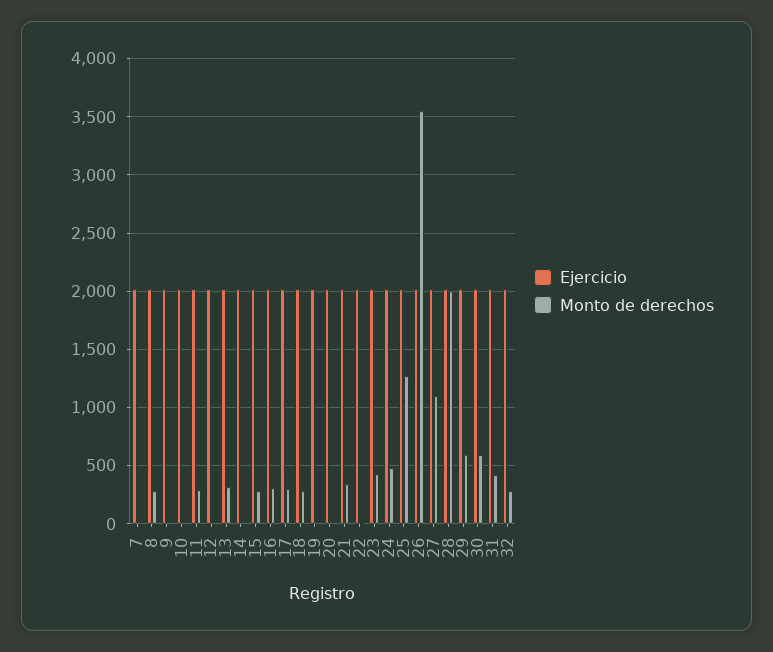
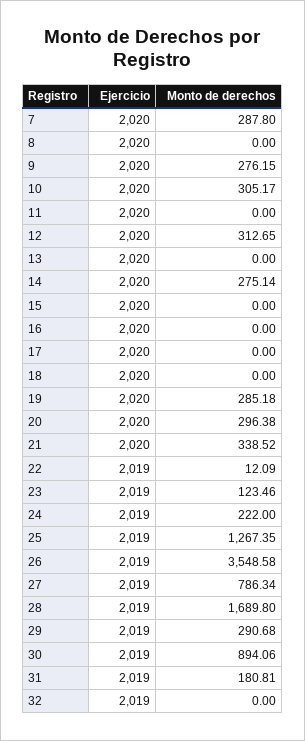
  {
    "Ejercicio": {
      "7": 2020,
      "8": 2020,
      "9": 2020,
      "10": 2020,
      "11": 2020,
      "12": 2020,
      "13": 2020,
      "14": 2020,
      "15": 2020,
      "16": 2020,
      "17": 2020,
      "18": 2020,
      "19": 2020,
      "20": 2020,
      "21": 2020,
      "22": 2019,
      "23": 2019,
      "24": 2019,
      "25": 2019,
      "26": 2019,
      "27": 2019,
      "28": 2019,
      "29": 2019,
      "30": 2019,
      "31": 2019,
      "32": 2019
    },
    "Monto de derechos": {
-     "7": 0,
+     "7": 287.8,
-     "8": 300,
+     "8": 0,
-     "9": 0,
+     "9": 276.15,
-     "10": 0,
+     "10": 305.17,
-     "11": 300,
+     "11": 0,
-     "12": 0,
+     "12": 312.65,
-     "13": 300,
+     "13": 0,
-     "14": 0,
+     "14": 275.14,
-     "15": 300,
+     "15": 0,
-     "16": 300,
+     "16": 0,
-     "17": 300,
+     "17": 0,
-     "18": 300,
+     "18": 0,
-     "19": 0,
+     "19": 285.18,
-     "20": 0,
+     "20": 296.38,
      "21": 338.52,
      "22": 12.09,
-     "23": 400,
+     "23": 123.46,
-     "24": 500,
+     "24": 222,
      "25": 1267.35,
      "26": 3548.58,
-     "27": 1100,
+     "27": 786.34,
-     "28": 2000,
+     "28": 1689.8,
-     "29": 600,
+     "29": 290.68,
-     "30": 600,
+     "30": 894.06,
-     "31": 400,
+     "31": 180.81,
-     "32": 300
+     "32": 0
    }
  }

